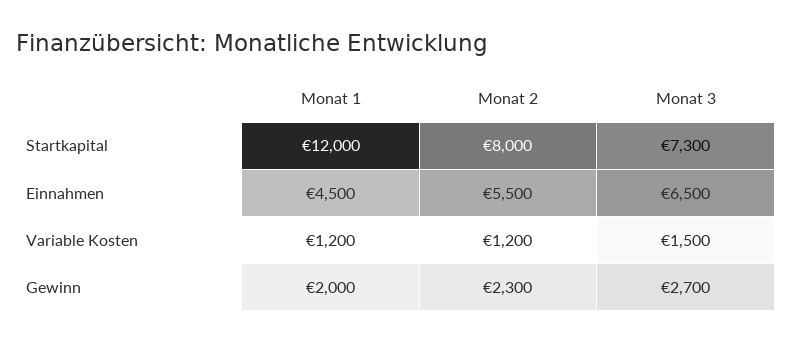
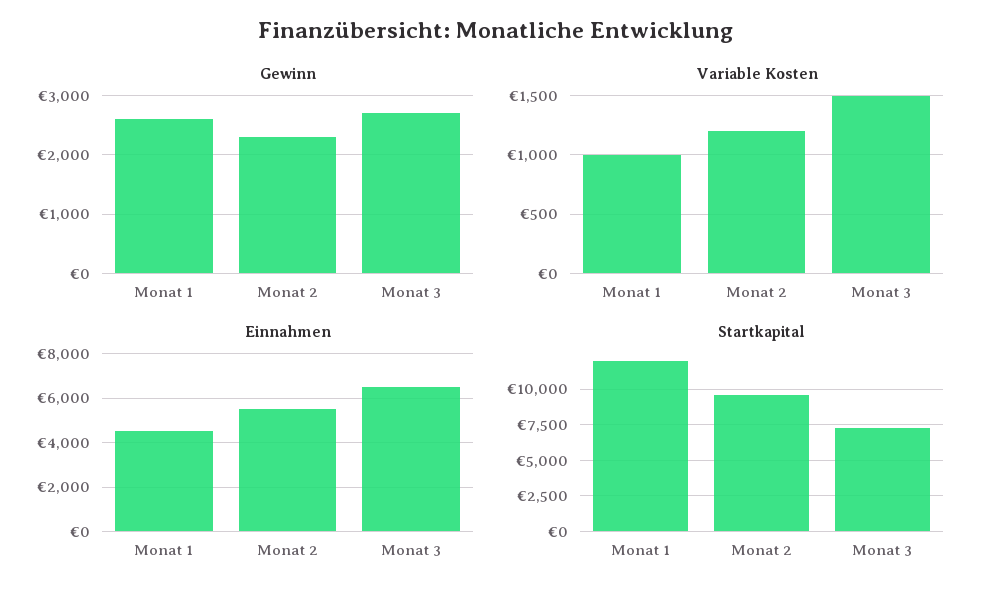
  {
    "Startkapital": {
      "Monat 1": 12000,
-     "Monat 2": 8000,
+     "Monat 2": 9500,
      "Monat 3": 7300
    },
    "Einnahmen": {
      "Monat 1": 4500,
      "Monat 2": 5500,
      "Monat 3": 6500
    },
    "Variable Kosten": {
-     "Monat 1": 1200,
+     "Monat 1": 1000,
      "Monat 2": 1200,
      "Monat 3": 1500
    },
    "Gewinn": {
-     "Monat 1": 2000,
+     "Monat 1": 2600,
      "Monat 2": 2300,
      "Monat 3": 2700
    }
  }

